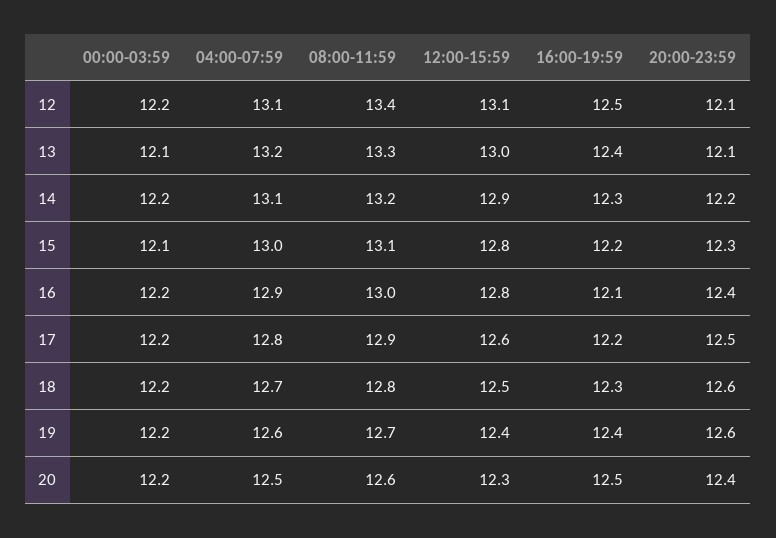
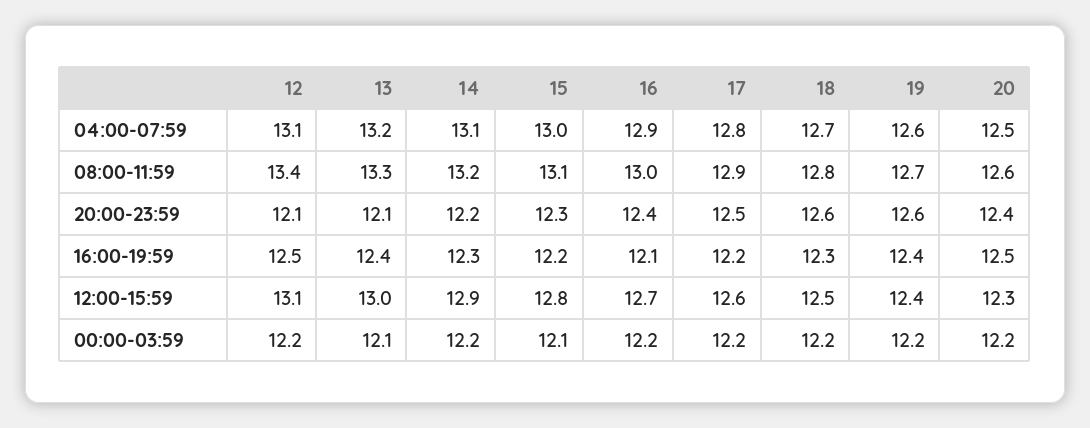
  {
    "00:00-03:59": {
      "12": 12.2,
      "13": 12.1,
      "14": 12.2,
      "15": 12.1,
      "16": 12.2,
      "17": 12.2,
      "18": 12.2,
      "19": 12.2,
      "20": 12.2
    },
    "04:00-07:59": {
      "12": 13.1,
      "13": 13.2,
      "14": 13.1,
      "15": 13,
      "16": 12.9,
      "17": 12.8,
      "18": 12.7,
      "19": 12.6,
      "20": 12.5
    },
    "08:00-11:59": {
      "12": 13.4,
      "13": 13.3,
      "14": 13.2,
      "15": 13.1,
      "16": 13,
      "17": 12.9,
      "18": 12.8,
      "19": 12.7,
      "20": 12.6
    },
    "12:00-15:59": {
      "12": 13.1,
      "13": 13,
      "14": 12.9,
      "15": 12.8,
-     "16": 12.8,
+     "16": 12.7,
      "17": 12.6,
      "18": 12.5,
      "19": 12.4,
      "20": 12.3
    },
    "16:00-19:59": {
      "12": 12.5,
      "13": 12.4,
      "14": 12.3,
      "15": 12.2,
      "16": 12.1,
      "17": 12.2,
      "18": 12.3,
      "19": 12.4,
      "20": 12.5
    },
    "20:00-23:59": {
      "12": 12.1,
      "13": 12.1,
      "14": 12.2,
      "15": 12.3,
      "16": 12.4,
      "17": 12.5,
      "18": 12.6,
      "19": 12.6,
      "20": 12.4
    }
  }

